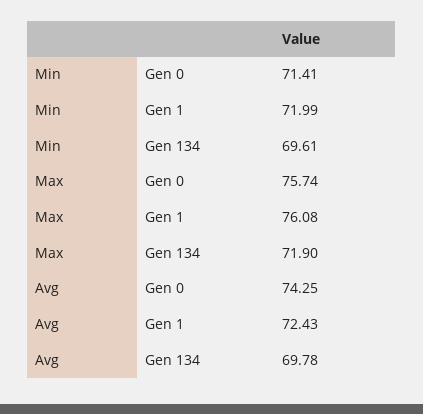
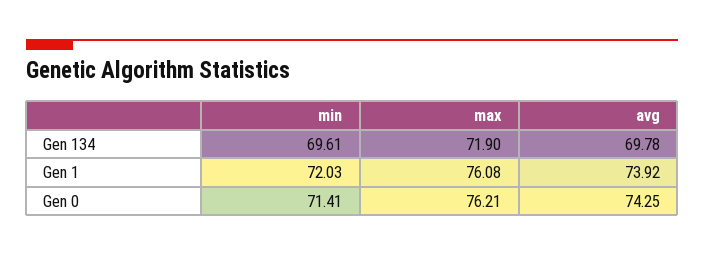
  {
    "Min": {
      "Gen 0": 71.41,
-     "Gen 1": 71.99,
+     "Gen 1": 72.03,
      "Gen 134": 69.61
    },
    "Max": {
-     "Gen 0": 75.74,
+     "Gen 0": 76.21,
      "Gen 1": 76.08,
      "Gen 134": 71.9
    },
    "Avg": {
      "Gen 0": 74.25,
-     "Gen 1": 72.43,
+     "Gen 1": 73.92,
      "Gen 134": 69.78
    }
  }

